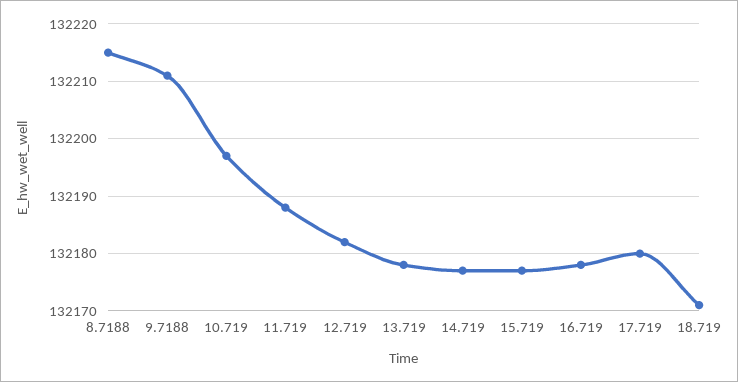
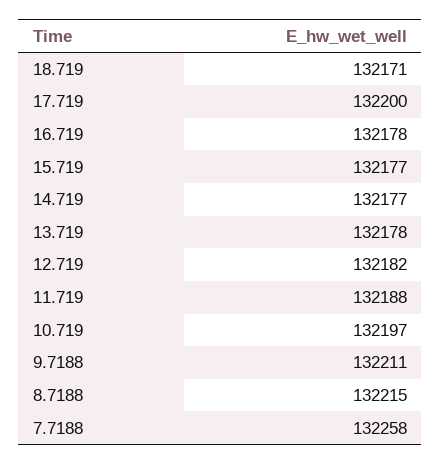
  {
    "8.7188": 132215,
    "9.7188": 132211,
    "10.719": 132197,
    "11.719": 132188,
    "12.719": 132182,
    "13.719": 132178,
    "14.719": 132177,
    "15.719": 132177,
    "16.719": 132178,
-   "17.719": 132180,
+   "17.719": 132200,
-   "18.719": 132171
+   "18.719": 132171,
+   "7.7188": 132258
  }

